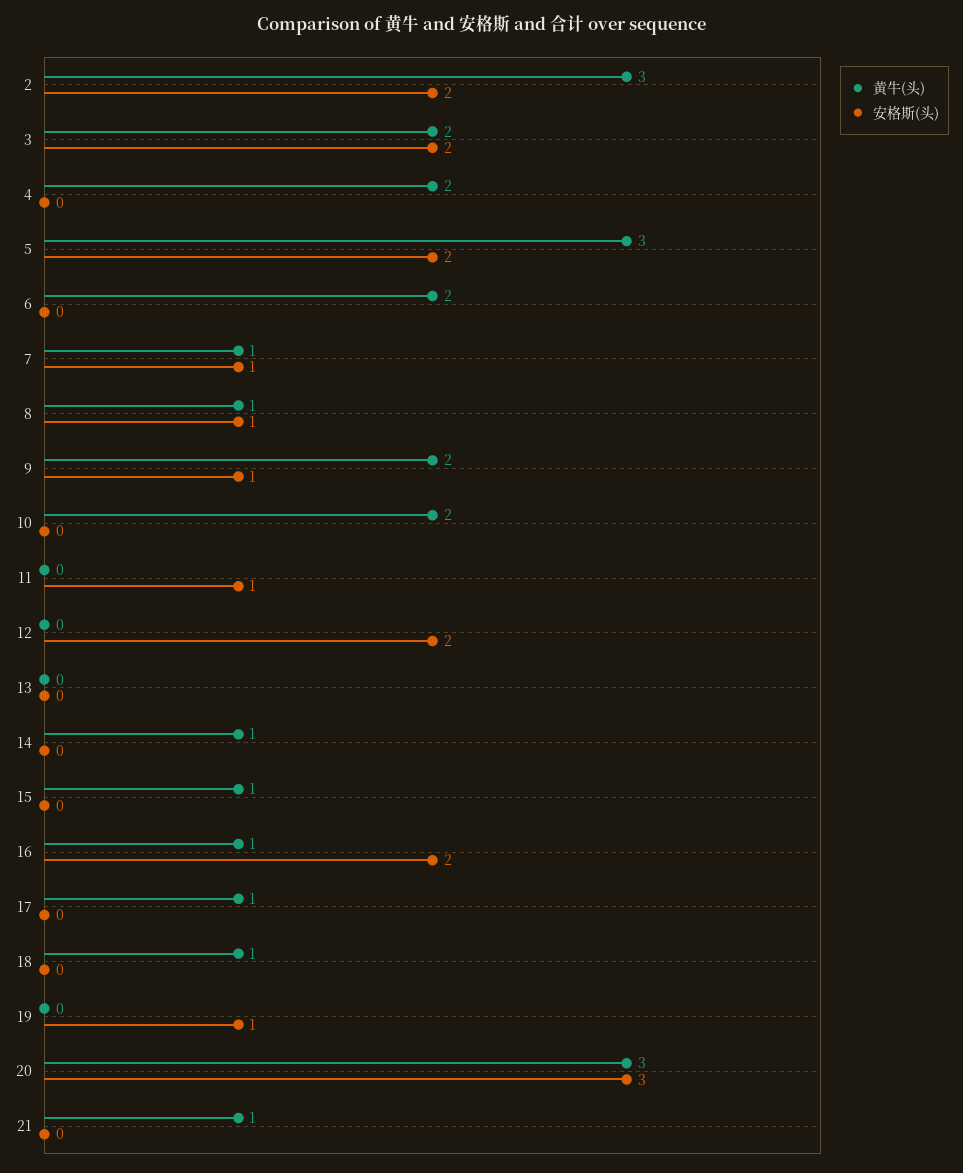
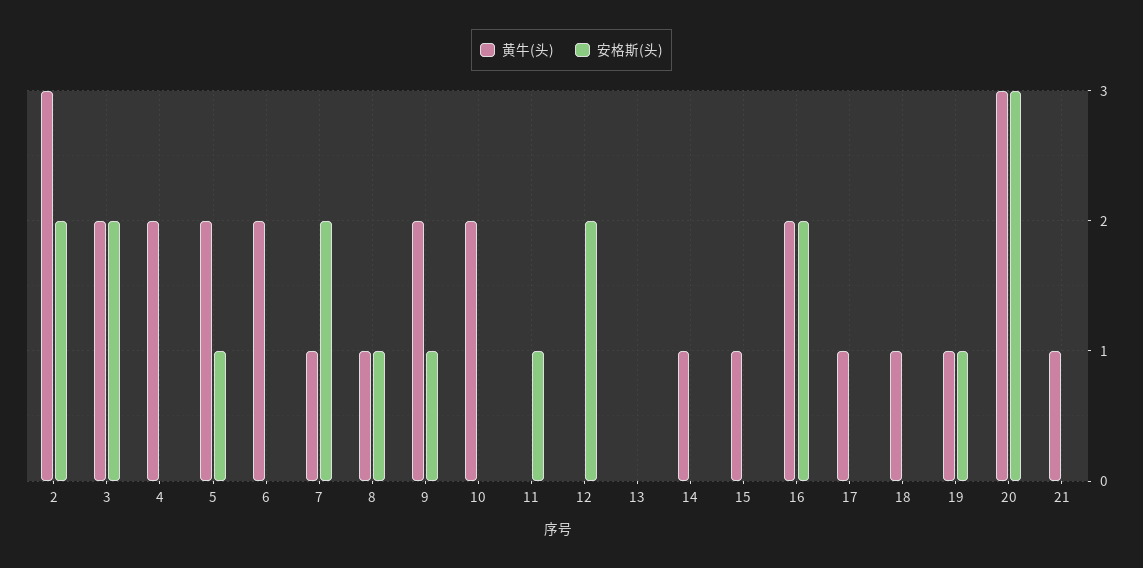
  {
    "黄牛(头)": {
      "2": 3,
      "3": 2,
      "4": 2,
-     "5": 3,
+     "5": 2,
      "6": 2,
      "7": 1,
      "8": 1,
      "9": 2,
      "10": 2,
      "11": 0,
      "12": 0,
      "13": 0,
      "14": 1,
      "15": 1,
-     "16": 1,
+     "16": 2,
      "17": 1,
      "18": 1,
-     "19": 0,
+     "19": 1,
      "20": 3,
      "21": 1
    },
    "安格斯(头)": {
      "2": 2,
      "3": 2,
      "4": 0,
-     "5": 2,
+     "5": 1,
      "6": 0,
-     "7": 1,
+     "7": 2,
      "8": 1,
      "9": 1,
      "10": 0,
      "11": 1,
      "12": 2,
      "13": 0,
      "14": 0,
      "15": 0,
      "16": 2,
      "17": 0,
      "18": 0,
      "19": 1,
      "20": 3,
      "21": 0
    }
  }

